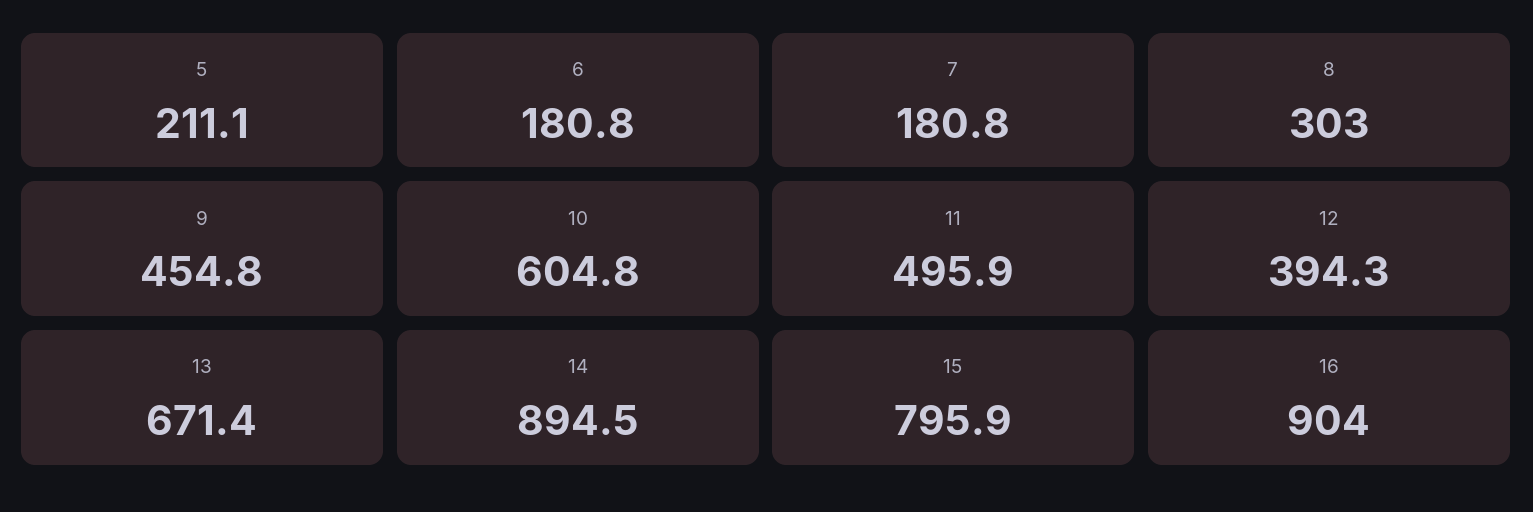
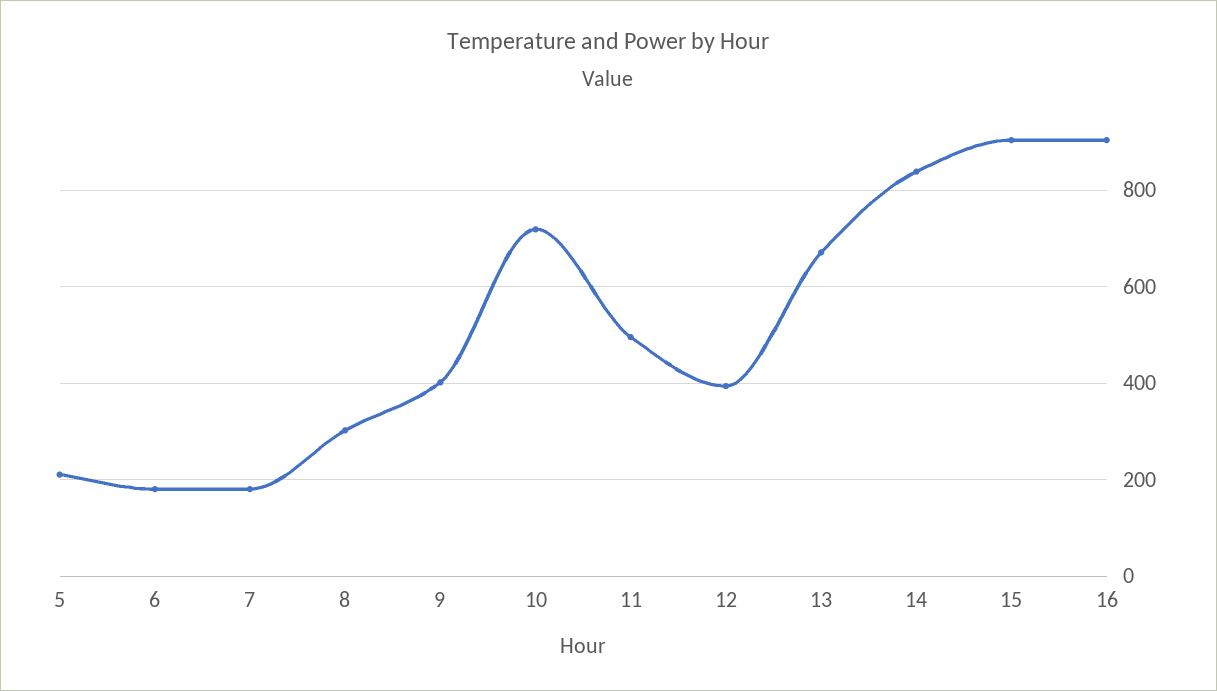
  {
    "5": 211.1,
    "6": 180.8,
    "7": 180.8,
    "8": 303,
-   "9": 454.8,
+   "9": 400,
-   "10": 604.8,
+   "10": 720,
    "11": 495.9,
    "12": 394.3,
    "13": 671.4,
-   "14": 894.5,
+   "14": 840,
-   "15": 795.9,
+   "15": 900,
    "16": 904
  }

